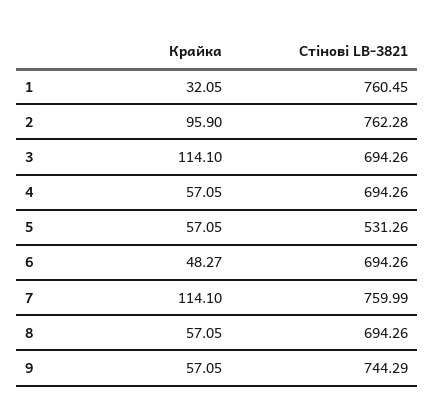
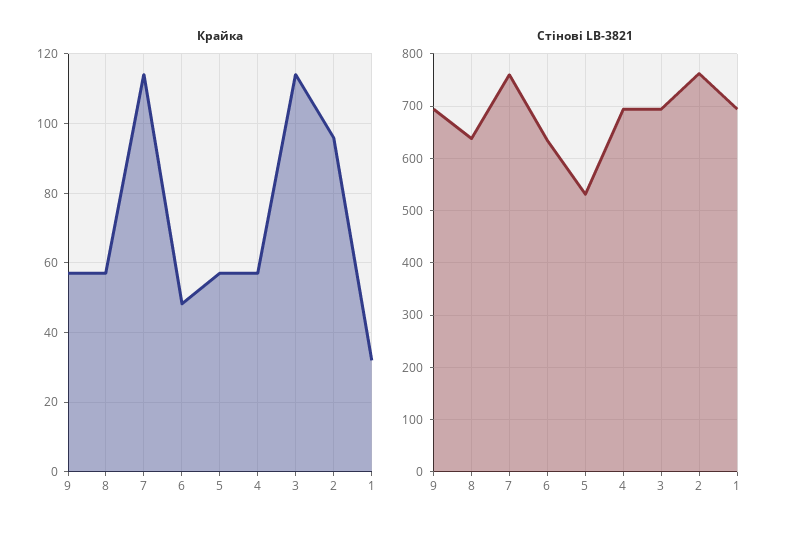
  {
    "Крайка": {
      "1": 32.05,
      "2": 95.9,
      "3": 114.1,
      "4": 57.05,
      "5": 57.05,
      "6": 48.27,
      "7": 114.1,
      "8": 57.05,
      "9": 57.05
    },
    "Стінові LB-3821": {
-     "1": 760.45,
+     "1": 700,
      "2": 762.28,
      "3": 694.26,
      "4": 694.26,
      "5": 531.26,
-     "6": 694.26,
+     "6": 640,
      "7": 759.99,
-     "8": 694.26,
+     "8": 640,
-     "9": 744.29
+     "9": 700
    }
  }

